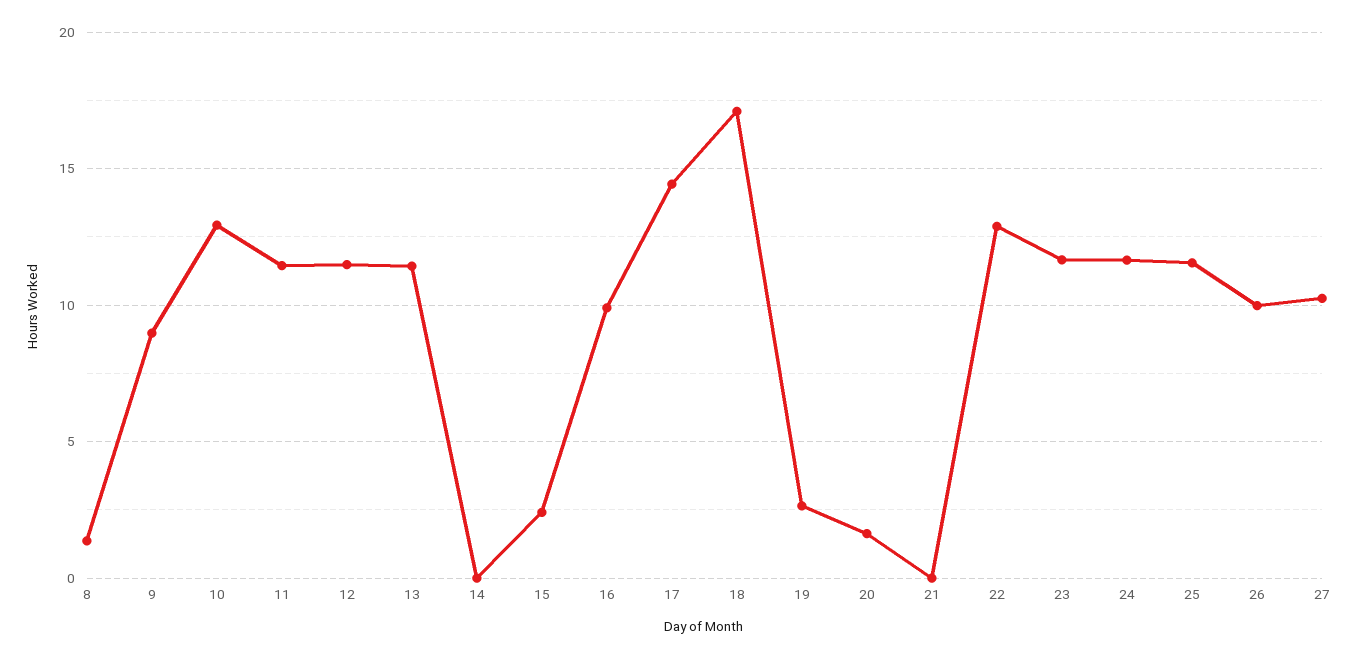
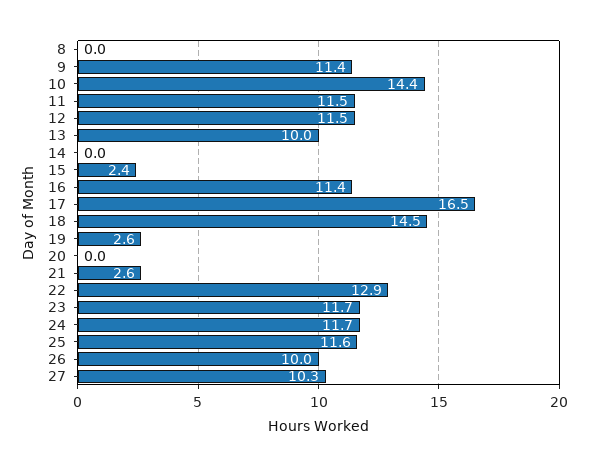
  {
-   "8": 1.5,
+   "8": 0,
-   "9": 9,
+   "9": 11.4,
-   "10": 13,
+   "10": 14.4,
    "11": 11.5,
    "12": 11.5,
-   "13": 11.5,
+   "13": 10,
    "14": 0,
    "15": 2.4,
-   "16": 10,
+   "16": 11.4,
-   "17": 14.5,
+   "17": 16.5,
-   "18": 17,
+   "18": 14.5,
    "19": 2.6,
-   "20": 1.5,
+   "20": 0,
-   "21": 0,
+   "21": 2.6,
    "22": 12.9,
    "23": 11.7,
    "24": 11.7,
    "25": 11.6,
    "26": 10,
    "27": 10.3
  }

